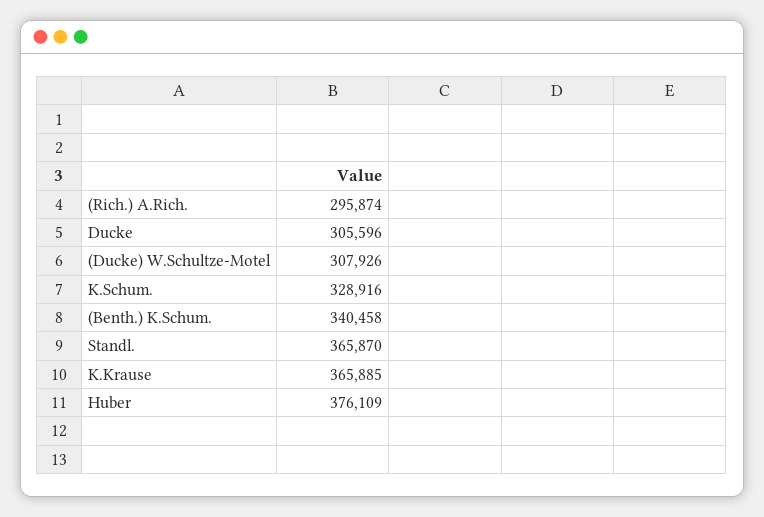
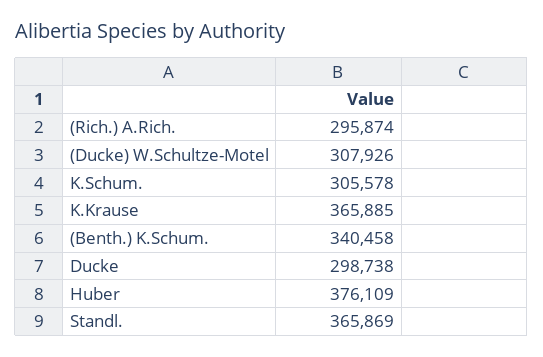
  {
    "(Rich.) A.Rich.": 295874,
-   "Ducke": 305596,
+   "Ducke": 298738,
    "(Ducke) W.Schultze-Motel": 307926,
-   "K.Schum.": 328916,
+   "K.Schum.": 305578,
    "(Benth.) K.Schum.": 340458,
-   "Standl.": 365870,
+   "Standl.": 365869,
    "K.Krause": 365885,
    "Huber": 376109
  }

